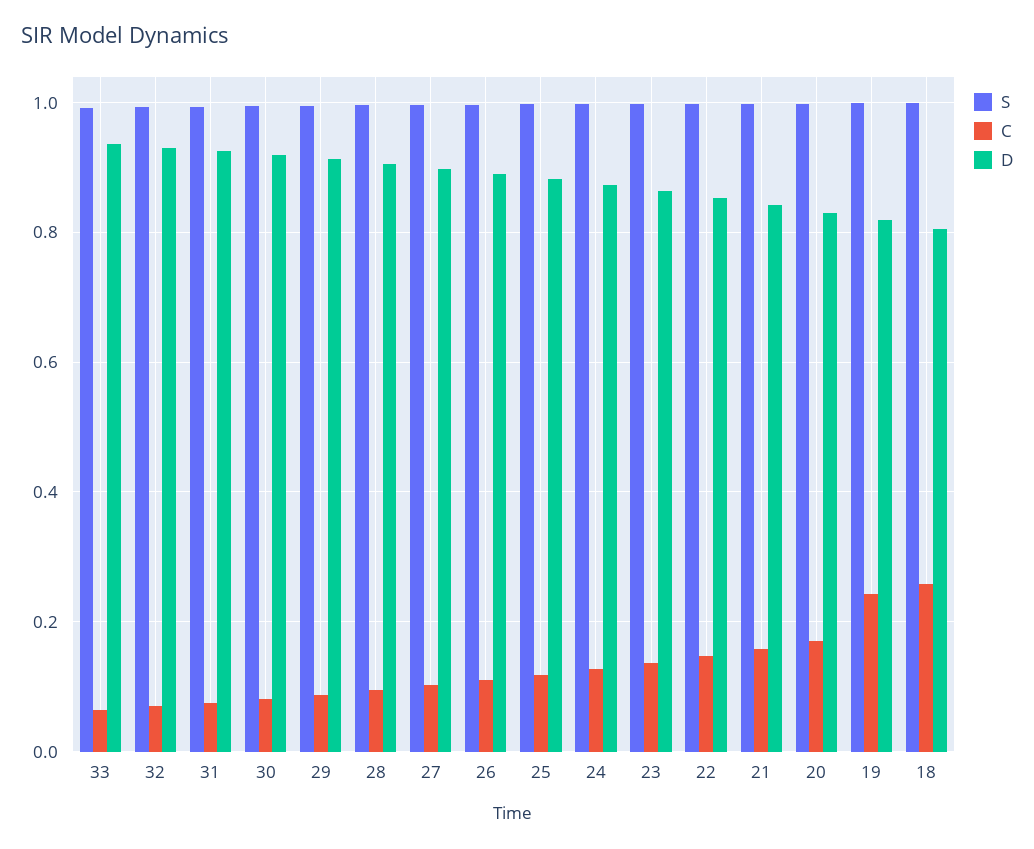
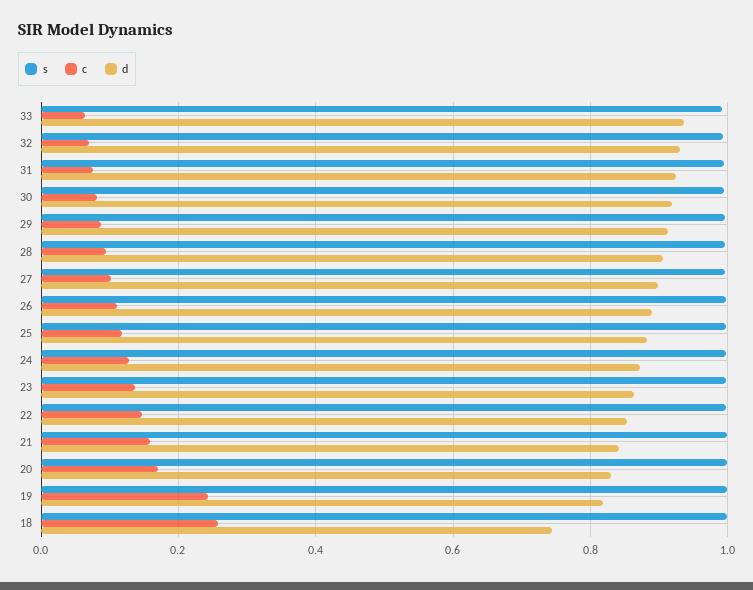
  {
    "S": {
      "33": 1,
      "32": 1,
      "31": 1,
      "30": 1,
      "29": 1,
      "28": 1,
      "27": 1,
      "26": 1,
      "25": 1,
      "24": 1,
      "23": 1,
      "22": 1,
      "21": 1,
      "20": 1,
      "19": 1,
      "18": 1
    },
    "C": {
      "33": 0.06,
      "32": 0.06,
      "31": 0.08,
      "30": 0.08,
      "29": 0.08,
      "28": 0.1,
      "27": 0.1,
      "26": 0.12,
      "25": 0.12,
      "24": 0.12,
      "23": 0.14,
      "22": 0.14,
      "21": 0.16,
      "20": 0.16,
      "19": 0.24,
      "18": 0.26
    },
    "D": {
      "33": 0.94,
      "32": 0.94,
      "31": 0.92,
      "30": 0.92,
      "29": 0.92,
      "28": 0.9,
      "27": 0.9,
      "26": 0.9,
      "25": 0.88,
      "24": 0.88,
      "23": 0.86,
      "22": 0.86,
      "21": 0.84,
      "20": 0.84,
      "19": 0.82,
-     "18": 0.8
+     "18": 0.74
    }
  }

